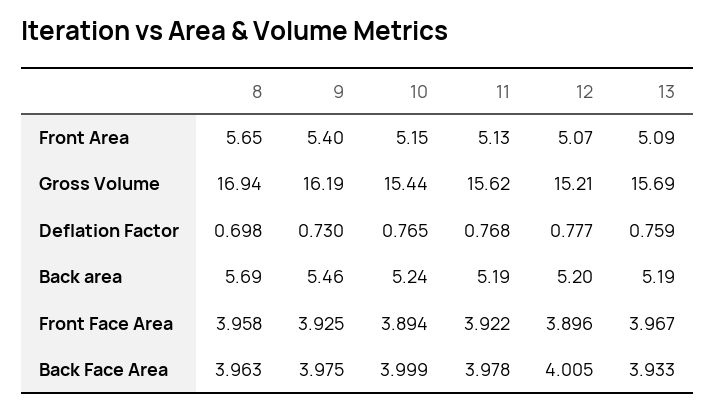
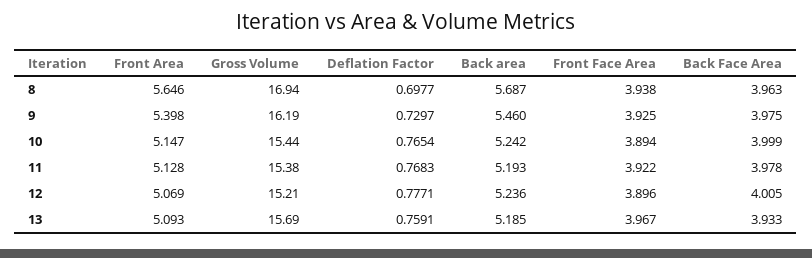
  {
    "8": {
      "Front Area": 5.646,
      "Gross Volume": 16.94,
      "Deflation Factor": 0.6977,
      "Back area": 5.687,
-     "Front Face Area": 3.958,
+     "Front Face Area": 3.938,
      "Back Face Area": 3.963
    },
    "9": {
      "Front Area": 5.398,
      "Gross Volume": 16.19,
      "Deflation Factor": 0.7297,
      "Back area": 5.46,
      "Front Face Area": 3.925,
      "Back Face Area": 3.975
    },
    "10": {
      "Front Area": 5.147,
      "Gross Volume": 15.44,
      "Deflation Factor": 0.7654,
      "Back area": 5.242,
      "Front Face Area": 3.894,
      "Back Face Area": 3.999
    },
    "11": {
      "Front Area": 5.128,
-     "Gross Volume": 15.62,
+     "Gross Volume": 15.38,
      "Deflation Factor": 0.7683,
      "Back area": 5.193,
      "Front Face Area": 3.922,
      "Back Face Area": 3.978
    },
    "12": {
      "Front Area": 5.069,
      "Gross Volume": 15.21,
      "Deflation Factor": 0.7771,
-     "Back area": 5.2,
+     "Back area": 5.236,
      "Front Face Area": 3.896,
      "Back Face Area": 4.005
    },
    "13": {
      "Front Area": 5.093,
      "Gross Volume": 15.69,
      "Deflation Factor": 0.7591,
      "Back area": 5.185,
      "Front Face Area": 3.967,
      "Back Face Area": 3.933
    }
  }

